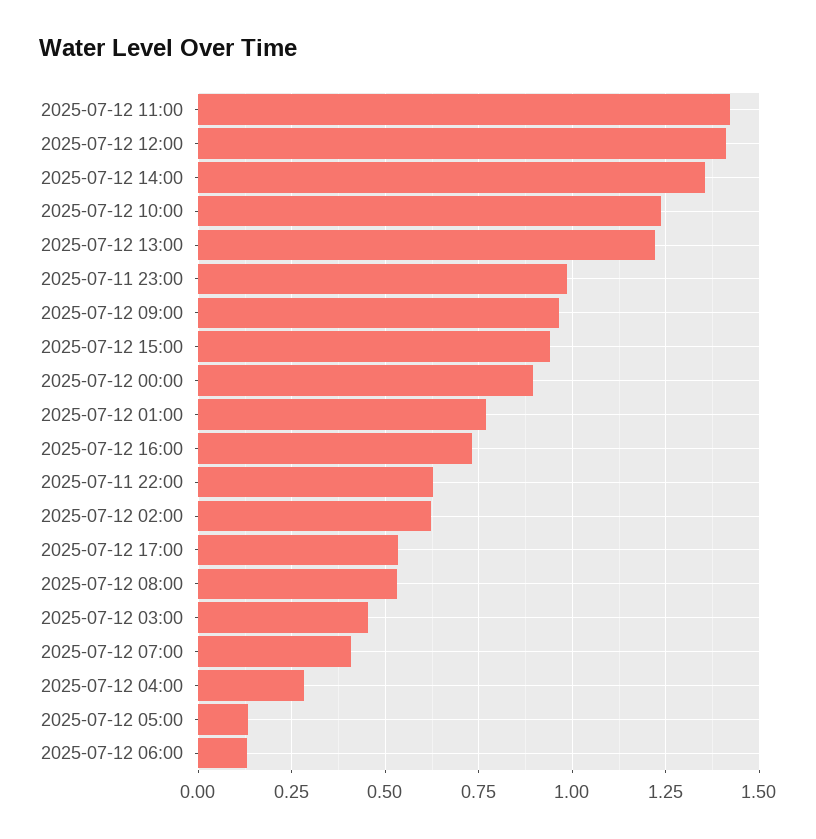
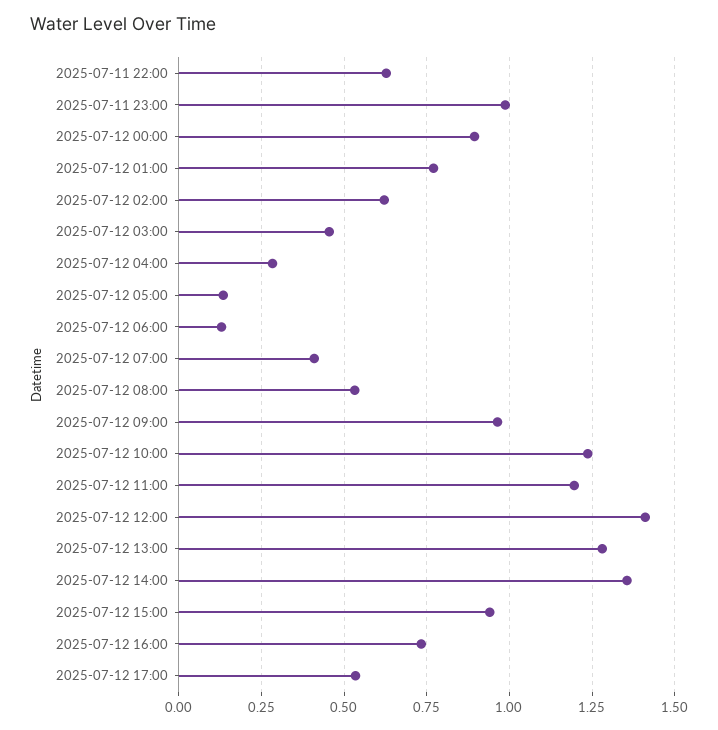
  {
-   "2025-07-12 11:00": 1.425,
+   "2025-07-12 11:00": 1.2,
    "2025-07-12 12:00": 1.4,
    "2025-07-12 14:00": 1.35,
    "2025-07-12 10:00": 1.225,
-   "2025-07-12 13:00": 1.225,
+   "2025-07-12 13:00": 1.275,
    "2025-07-11 23:00": 0.975,
    "2025-07-12 09:00": 0.975,
    "2025-07-12 15:00": 0.95,
    "2025-07-12 00:00": 0.9,
    "2025-07-12 01:00": 0.775,
    "2025-07-12 16:00": 0.725,
    "2025-07-11 22:00": 0.625,
    "2025-07-12 02:00": 0.625,
    "2025-07-12 17:00": 0.525,
    "2025-07-12 08:00": 0.525,
    "2025-07-12 03:00": 0.45,
    "2025-07-12 07:00": 0.4,
    "2025-07-12 04:00": 0.275,
    "2025-07-12 05:00": 0.125,
    "2025-07-12 06:00": 0.125
  }

